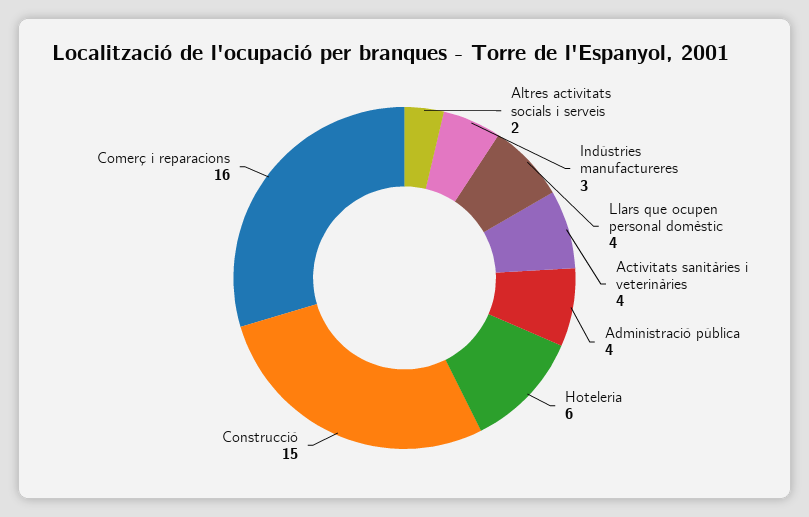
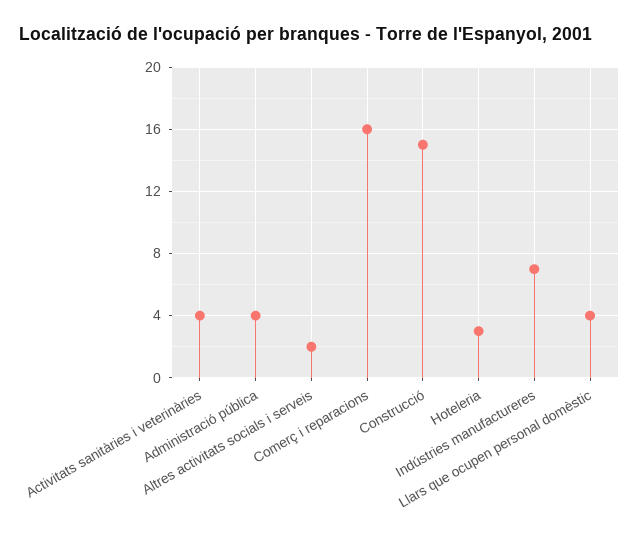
  {
    "Altres activitats socials i serveis": 2,
-   "Indústries manufactureres": 3,
+   "Indústries manufactureres": 7,
    "Llars que ocupen personal domèstic": 4,
    "Activitats sanitàries i veterinàries": 4,
    "Administració pública": 4,
-   "Hoteleria": 6,
+   "Hoteleria": 3,
    "Construcció": 15,
    "Comerç i reparacions": 16
  }

